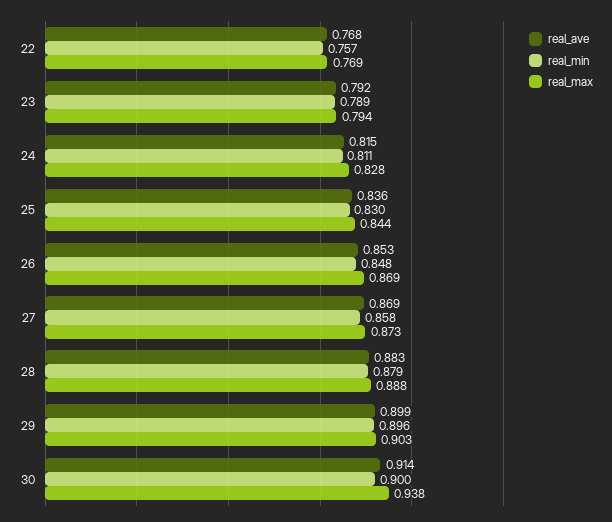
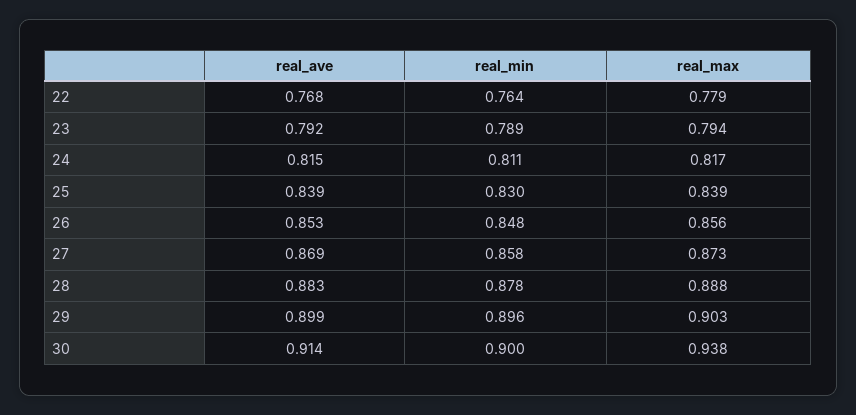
  {
    "real_ave": {
      "22": 0.768,
      "23": 0.792,
      "24": 0.815,
-     "25": 0.836,
+     "25": 0.839,
      "26": 0.853,
      "27": 0.869,
      "28": 0.883,
      "29": 0.899,
      "30": 0.914
    },
    "real_min": {
-     "22": 0.757,
+     "22": 0.764,
      "23": 0.789,
      "24": 0.811,
      "25": 0.83,
      "26": 0.848,
      "27": 0.858,
-     "28": 0.879,
+     "28": 0.878,
      "29": 0.896,
      "30": 0.9
    },
    "real_max": {
-     "22": 0.769,
+     "22": 0.779,
      "23": 0.794,
-     "24": 0.828,
+     "24": 0.817,
-     "25": 0.844,
+     "25": 0.839,
-     "26": 0.869,
+     "26": 0.856,
      "27": 0.873,
      "28": 0.888,
      "29": 0.903,
      "30": 0.938
    }
  }

